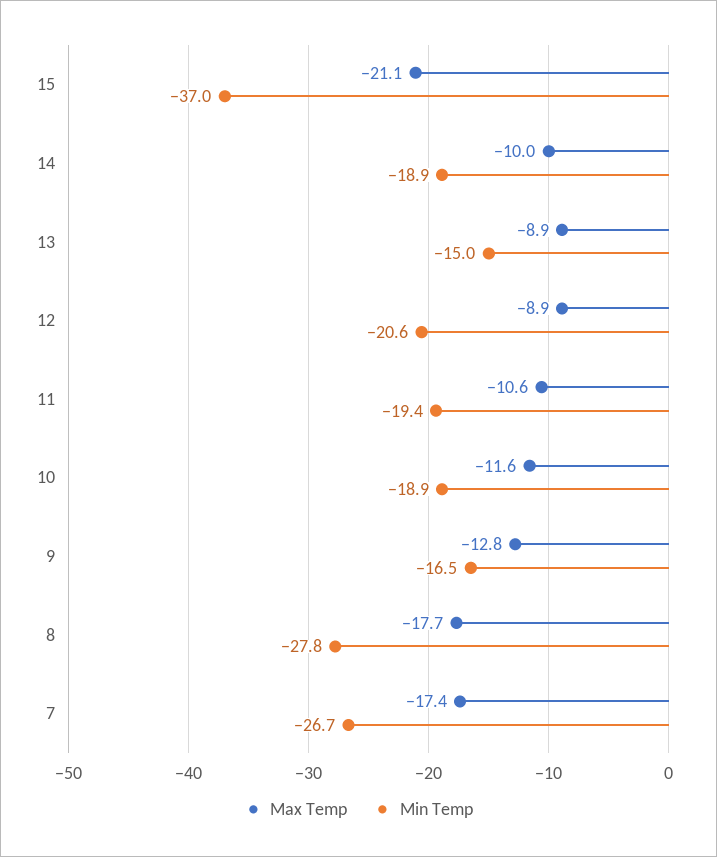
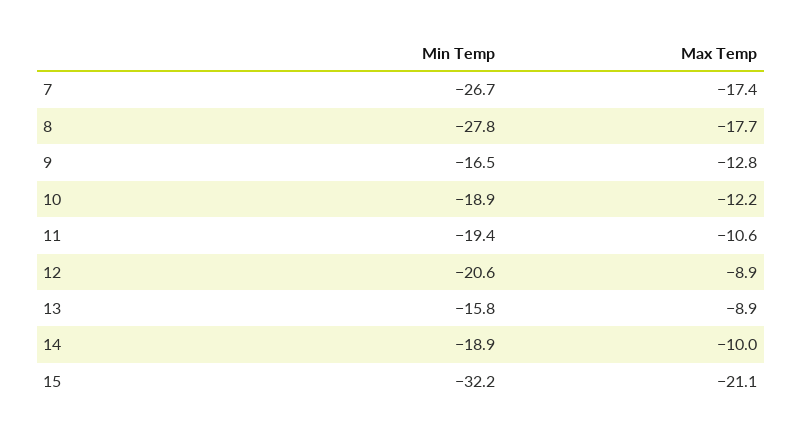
  {
    "Max Temp": {
      "15": -21.1,
      "14": -10,
      "13": -8.9,
      "12": -8.9,
      "11": -10.6,
-     "10": -11.6,
+     "10": -12.2,
      "9": -12.8,
      "8": -17.7,
      "7": -17.4
    },
    "Min Temp": {
-     "15": -37,
+     "15": -32.2,
      "14": -18.9,
-     "13": -15,
+     "13": -15.8,
      "12": -20.6,
      "11": -19.4,
      "10": -18.9,
      "9": -16.5,
      "8": -27.8,
      "7": -26.7
    }
  }

